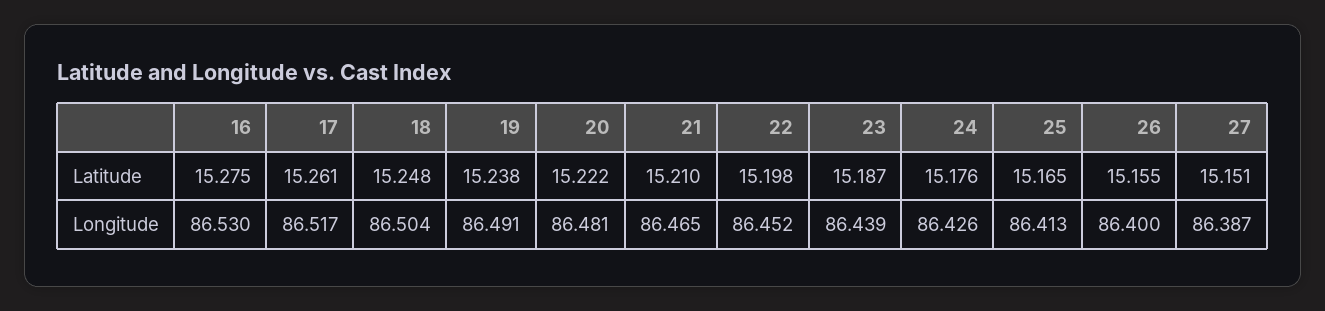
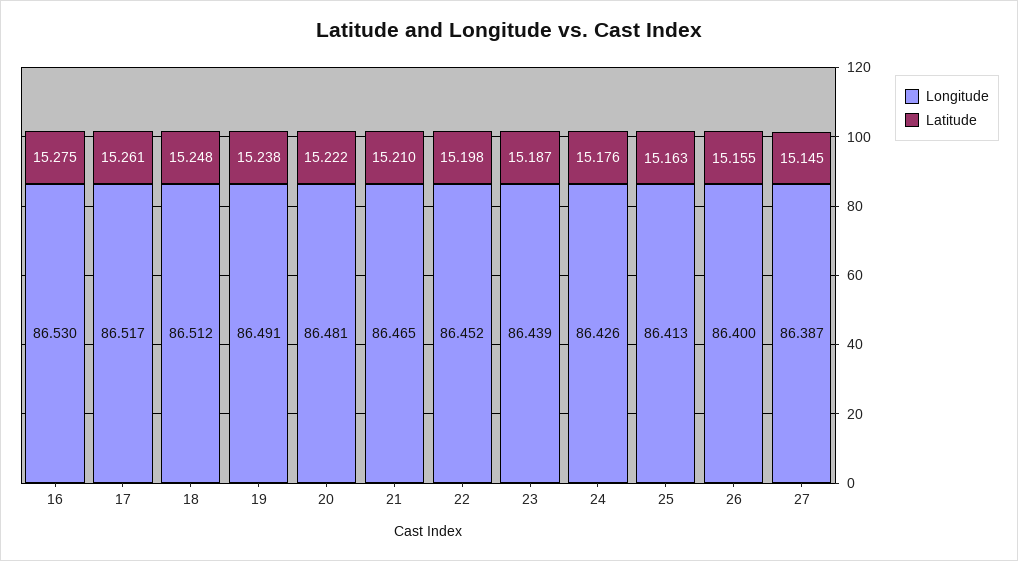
  {
    "Latitude": {
      "16": 15.275,
      "17": 15.261,
      "18": 15.248,
      "19": 15.238,
      "20": 15.222,
      "21": 15.21,
      "22": 15.198,
      "23": 15.187,
      "24": 15.176,
-     "25": 15.165,
+     "25": 15.163,
      "26": 15.155,
-     "27": 15.151
+     "27": 15.145
    },
    "Longitude": {
      "16": 86.53,
      "17": 86.517,
-     "18": 86.504,
+     "18": 86.512,
      "19": 86.491,
      "20": 86.481,
      "21": 86.465,
      "22": 86.452,
      "23": 86.439,
      "24": 86.426,
      "25": 86.413,
      "26": 86.4,
      "27": 86.387
    }
  }

